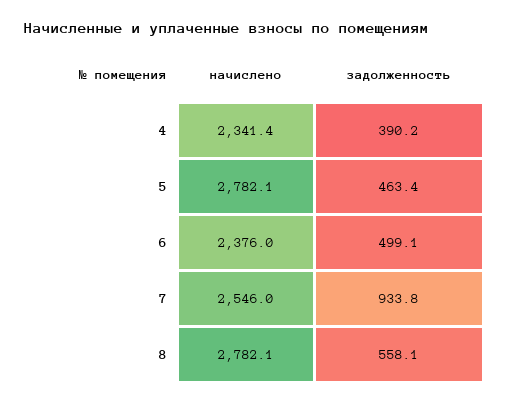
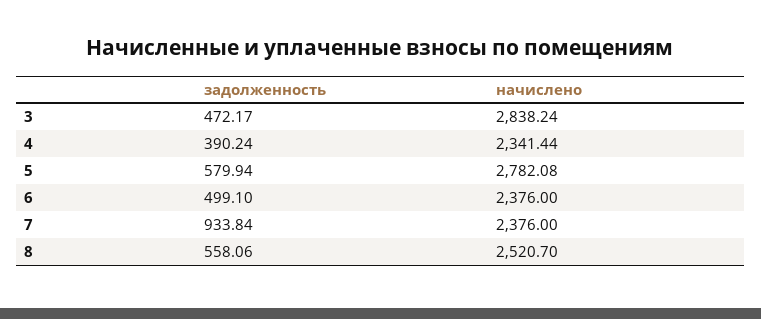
  {
    "начислено": {
      "4": 2341.44,
      "5": 2782.08,
      "6": 2376,
-     "7": 2546,
+     "7": 2376,
-     "8": 2782.1
+     "8": 2520.7,
+     "3": 2838.24
    },
    "задолженность": {
      "4": 390.24,
-     "5": 463.4,
+     "5": 579.94,
      "6": 499.1,
      "7": 933.84,
-     "8": 558.06
+     "8": 558.06,
+     "3": 472.17
    }
  }

